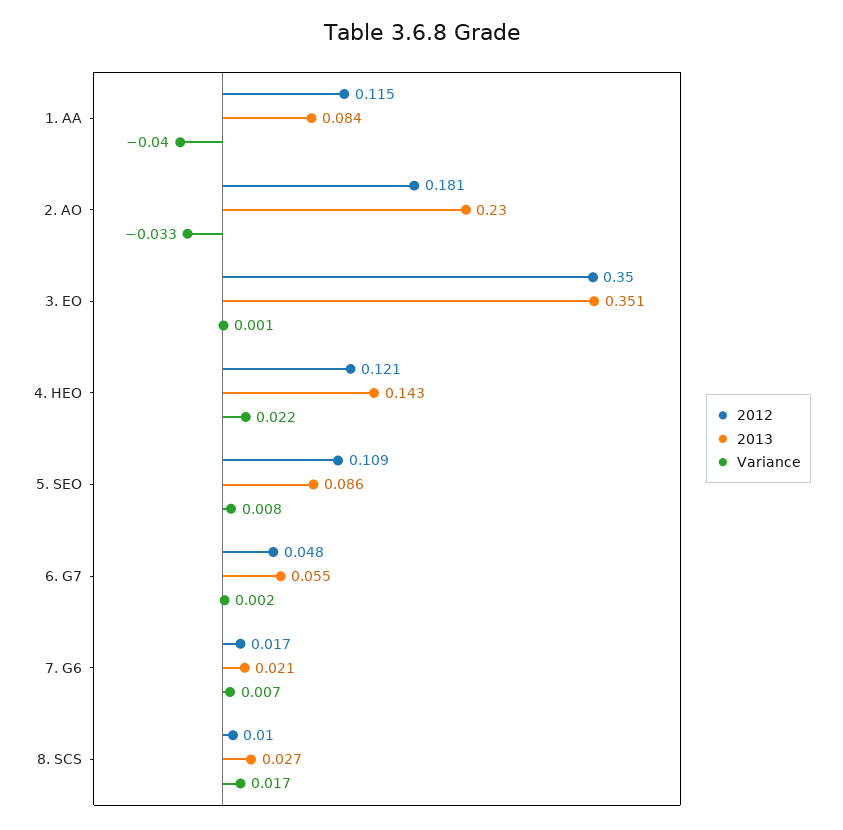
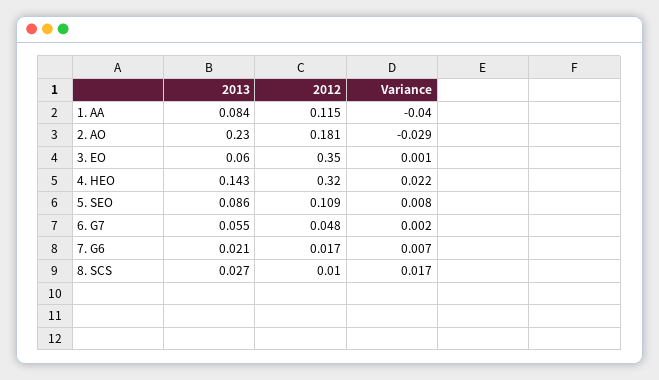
  {
    "2012": {
      "1. AA": 0.115,
      "2. AO": 0.181,
      "3. EO": 0.35,
-     "4. HEO": 0.121,
+     "4. HEO": 0.32,
      "5. SEO": 0.109,
      "6. G7": 0.048,
      "7. G6": 0.017,
      "8. SCS": 0.01
    },
    "2013": {
      "1. AA": 0.084,
      "2. AO": 0.23,
-     "3. EO": 0.351,
+     "3. EO": 0.06,
      "4. HEO": 0.143,
      "5. SEO": 0.086,
      "6. G7": 0.055,
      "7. G6": 0.021,
      "8. SCS": 0.027
    },
    "Variance": {
      "1. AA": -0.04,
-     "2. AO": -0.033,
+     "2. AO": -0.029,
      "3. EO": 0.001,
      "4. HEO": 0.022,
      "5. SEO": 0.008,
      "6. G7": 0.002,
      "7. G6": 0.007,
      "8. SCS": 0.017
    }
  }

